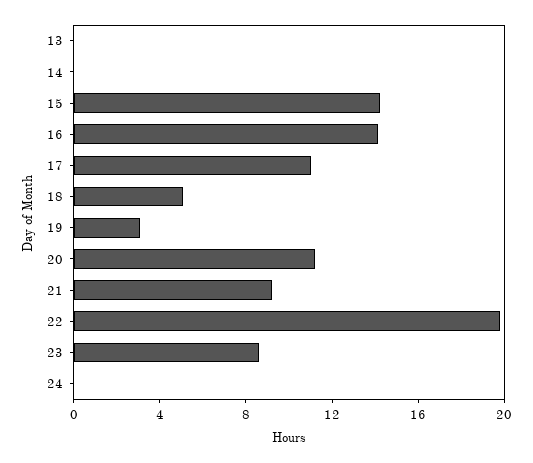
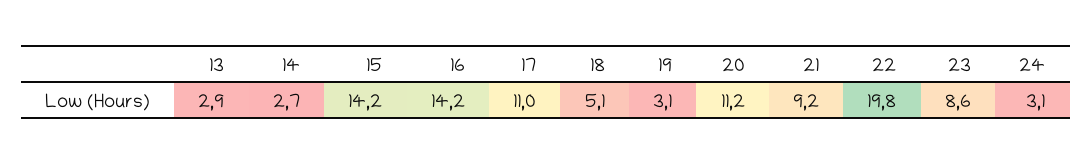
  {
-   "13": 0,
+   "13": 2.9,
-   "14": 0,
+   "14": 2.7,
    "15": 14.2,
    "16": 14.2,
    "17": 11,
    "18": 5.1,
    "19": 3.1,
    "20": 11.2,
    "21": 9.2,
    "22": 19.8,
    "23": 8.6,
-   "24": 0
+   "24": 3.1
  }

